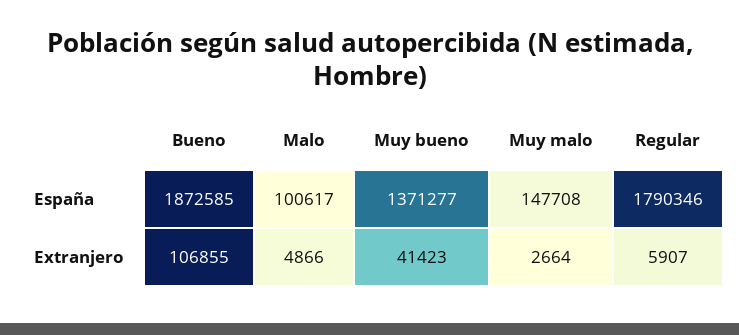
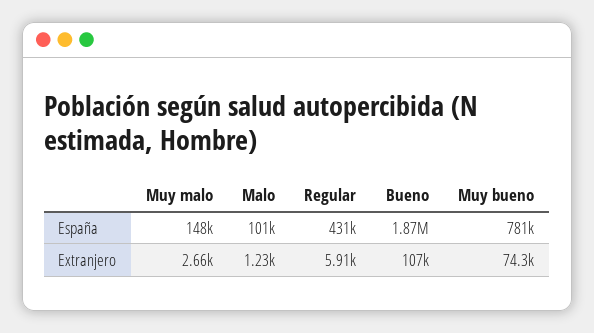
  {
    "Bueno": {
      "España": 1872585,
      "Extranjero": 106855
    },
    "Malo": {
      "España": 100617,
-     "Extranjero": 4866
+     "Extranjero": 1230
    },
    "Muy bueno": {
-     "España": 1371277,
+     "España": 781000,
-     "Extranjero": 41423
+     "Extranjero": 74300
    },
    "Muy malo": {
      "España": 147708,
      "Extranjero": 2664
    },
    "Regular": {
-     "España": 1790346,
+     "España": 431000,
      "Extranjero": 5907
    }
  }

